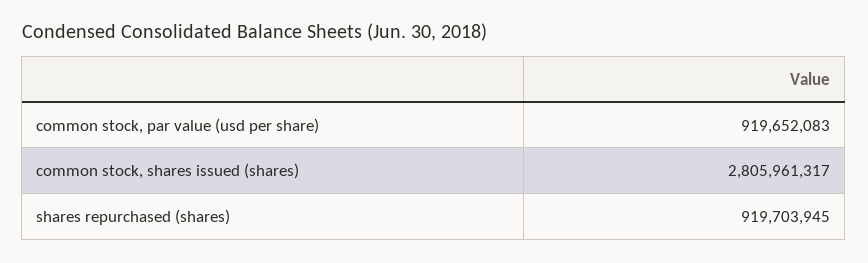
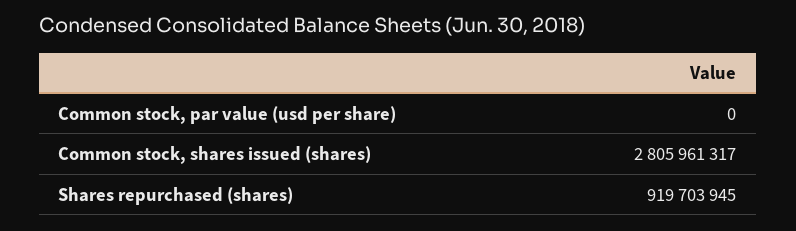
  {
-   "common stock, par value (usd per share)": 919652083,
+   "common stock, par value (usd per share)": 0,
    "common stock, shares issued (shares)": 2805961317,
    "shares repurchased (shares)": 919703945
  }

